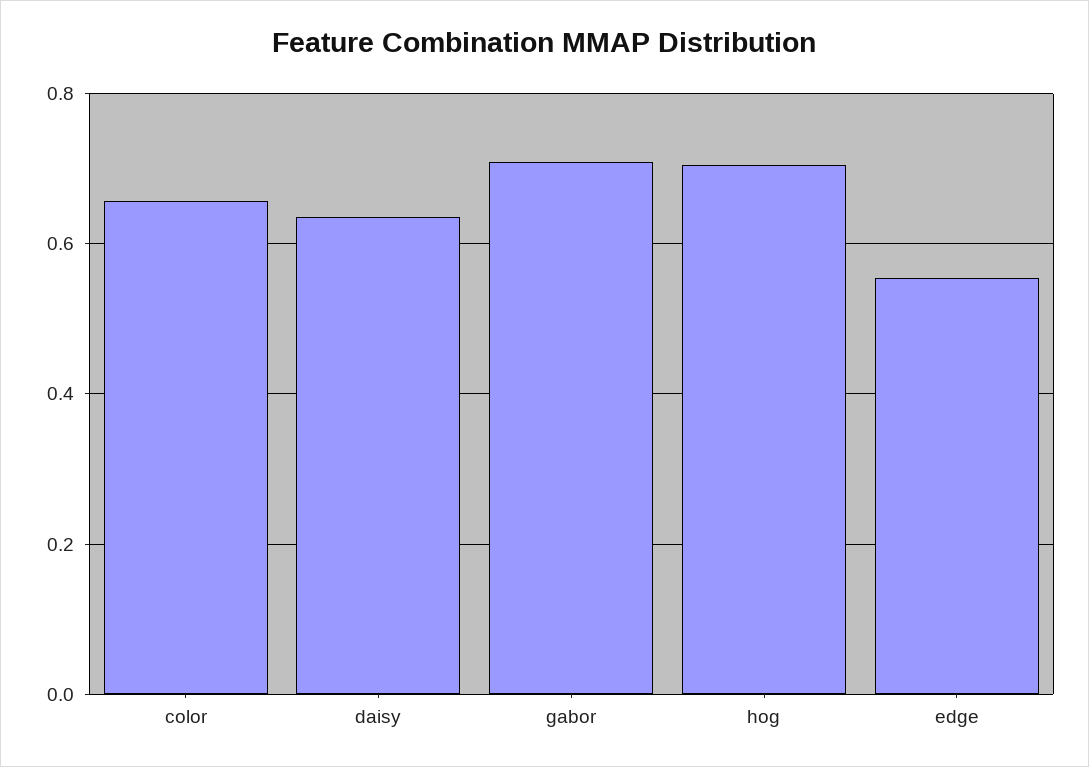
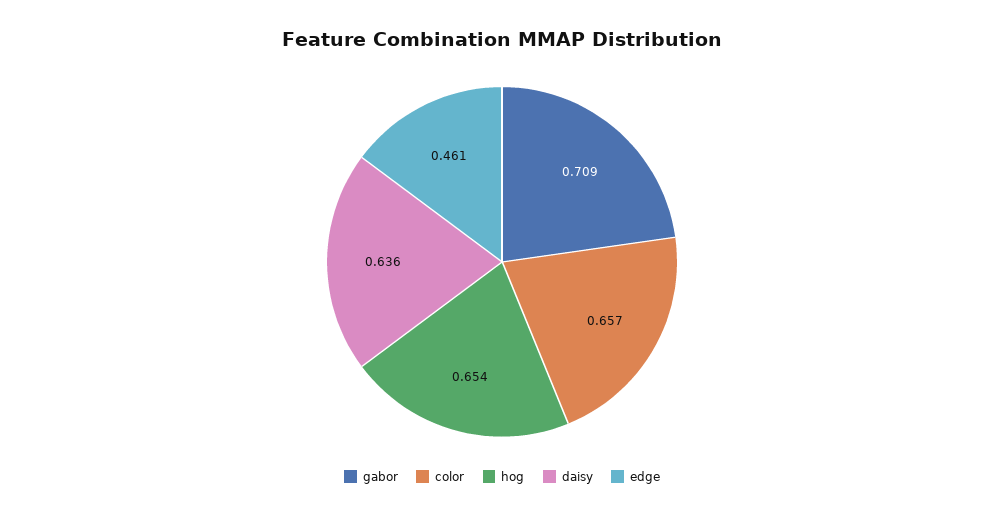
  {
    "color": 0.657,
    "daisy": 0.636,
    "gabor": 0.709,
-   "hog": 0.7,
+   "hog": 0.654,
-   "edge": 0.56
+   "edge": 0.461
  }

